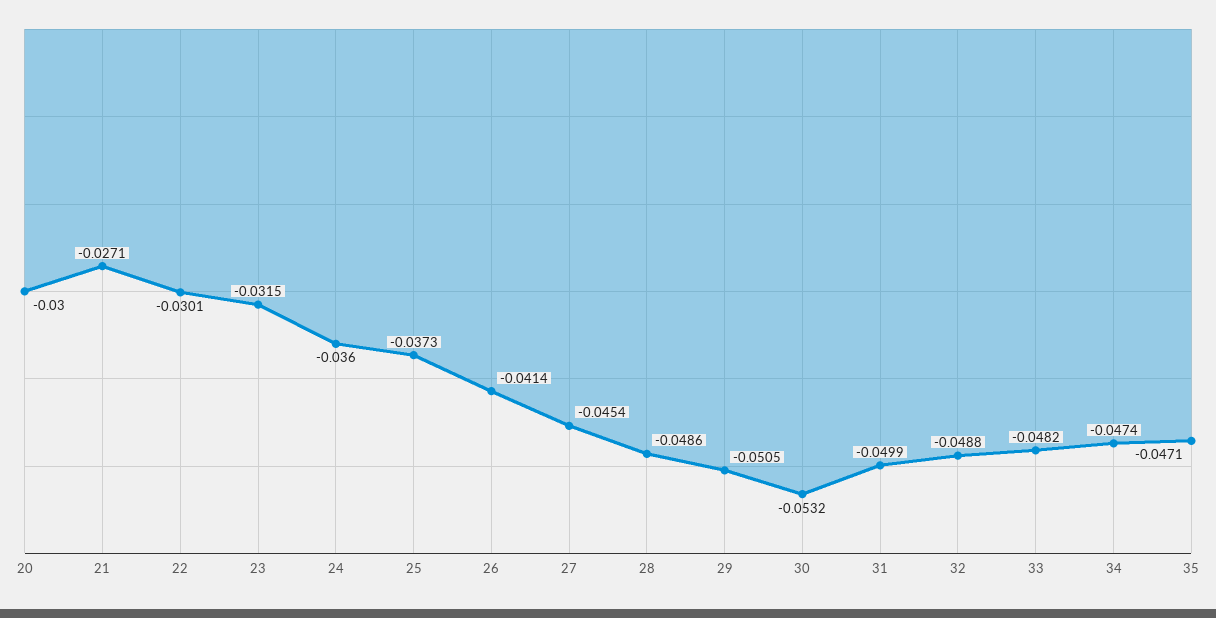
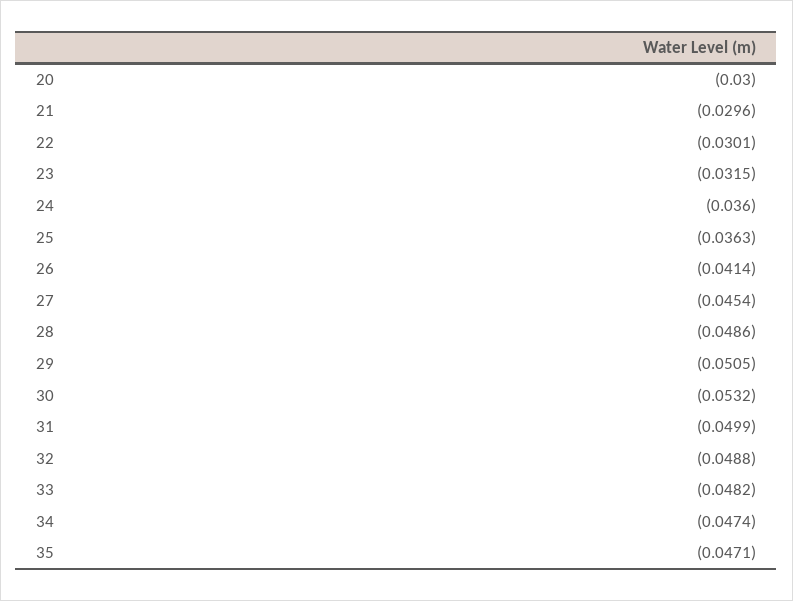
  {
    "20": -0.03,
-   "21": -0.0271,
+   "21": -0.0296,
    "22": -0.0301,
    "23": -0.0315,
    "24": -0.036,
-   "25": -0.0373,
+   "25": -0.0363,
    "26": -0.0414,
    "27": -0.0454,
    "28": -0.0486,
    "29": -0.0505,
    "30": -0.0532,
    "31": -0.0499,
    "32": -0.0488,
    "33": -0.0482,
    "34": -0.0474,
    "35": -0.0471
  }

